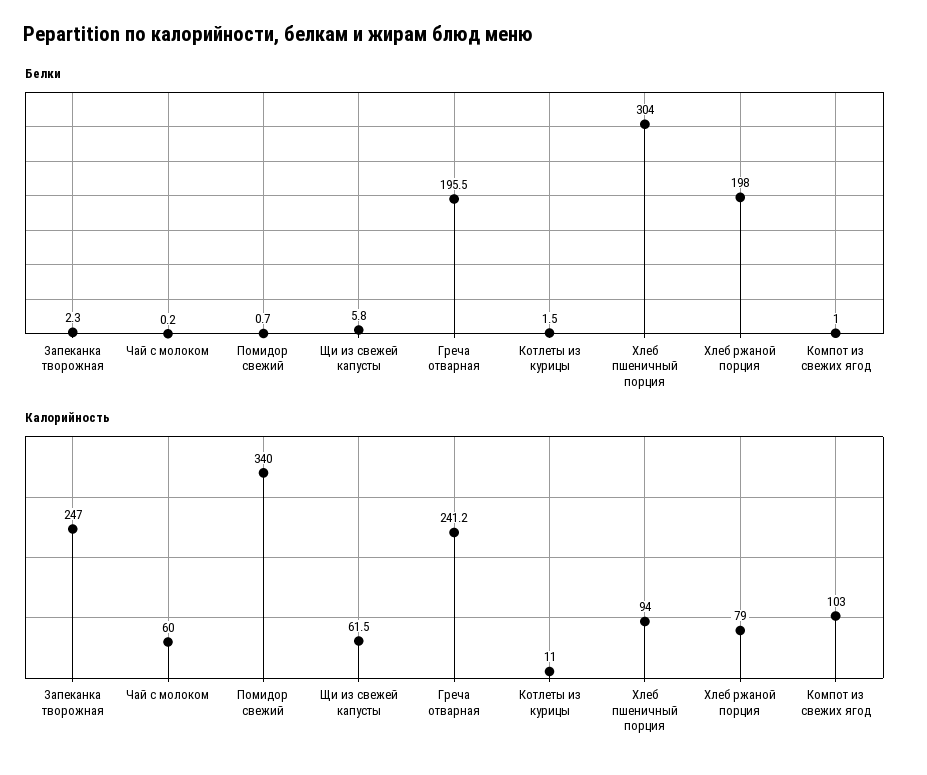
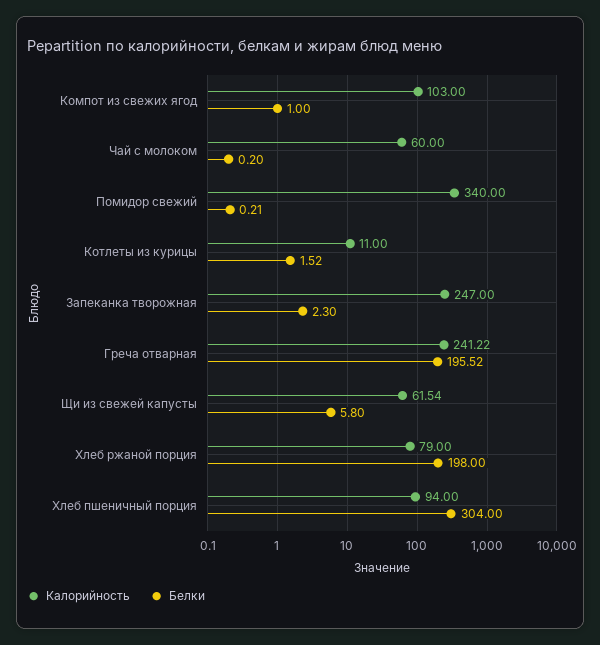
  {
    "Белки": {
      "Запеканка творожная": 2.3,
      "Чай с молоком": 0.2,
-     "Помидор свежий": 0.7,
+     "Помидор свежий": 0.21,
      "Щи из свежей капусты": 5.8,
      "Греча отварная": 195.52,
      "Котлеты из курицы": 1.52,
      "Хлеб пшеничный порция": 304,
      "Хлеб ржаной порция": 198,
      "Компот из свежих ягод": 1
    },
    "Калорийность": {
      "Запеканка творожная": 247,
      "Чай с молоком": 60,
      "Помидор свежий": 340,
      "Щи из свежей капусты": 61.54,
      "Греча отварная": 241.22,
      "Котлеты из курицы": 11,
      "Хлеб пшеничный порция": 94,
      "Хлеб ржаной порция": 79,
      "Компот из свежих ягод": 103
    }
  }

